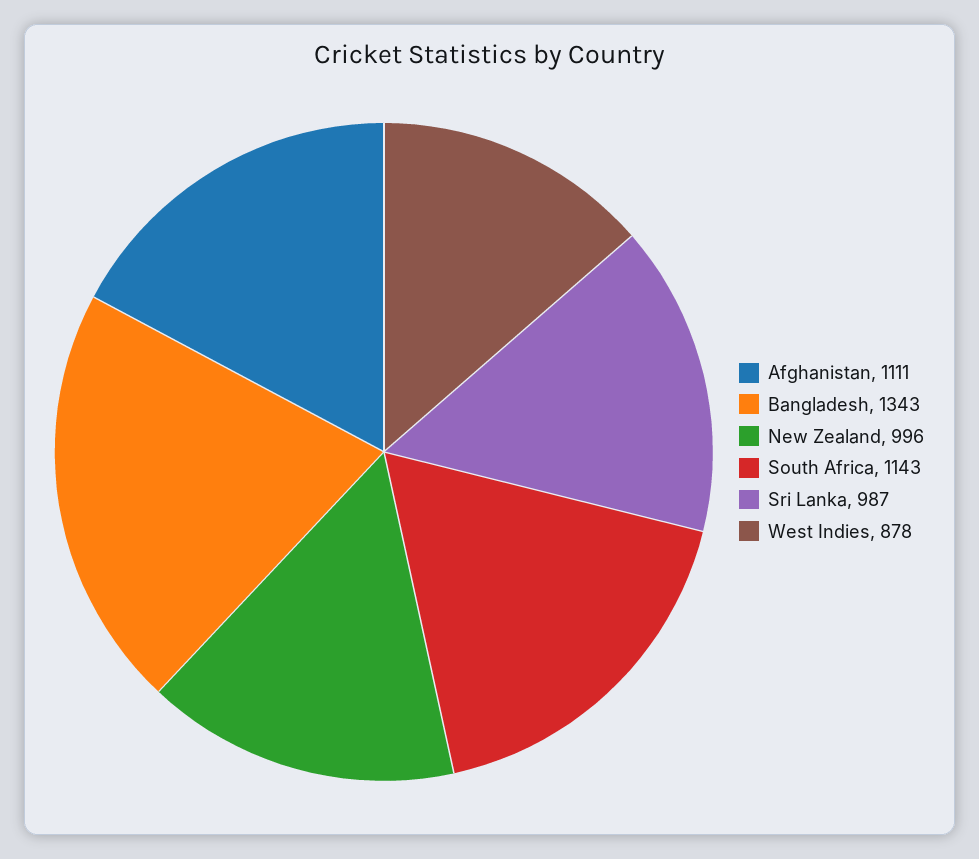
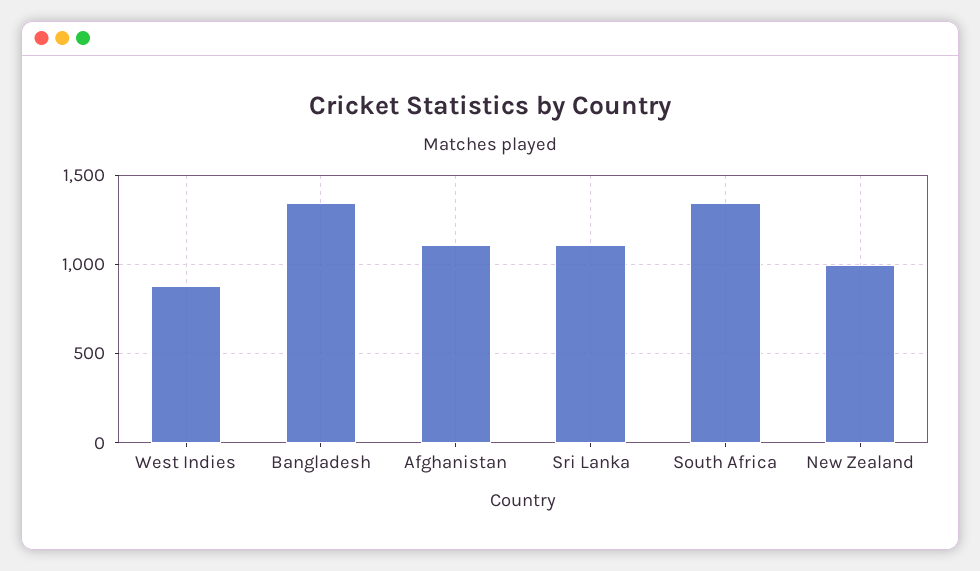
  {
    "Afghanistan": 1111,
    "Bangladesh": 1343,
    "New Zealand": 996,
-   "South Africa": 1143,
+   "South Africa": 1350,
-   "Sri Lanka": 987,
+   "Sri Lanka": 1100,
    "West Indies": 878
  }

